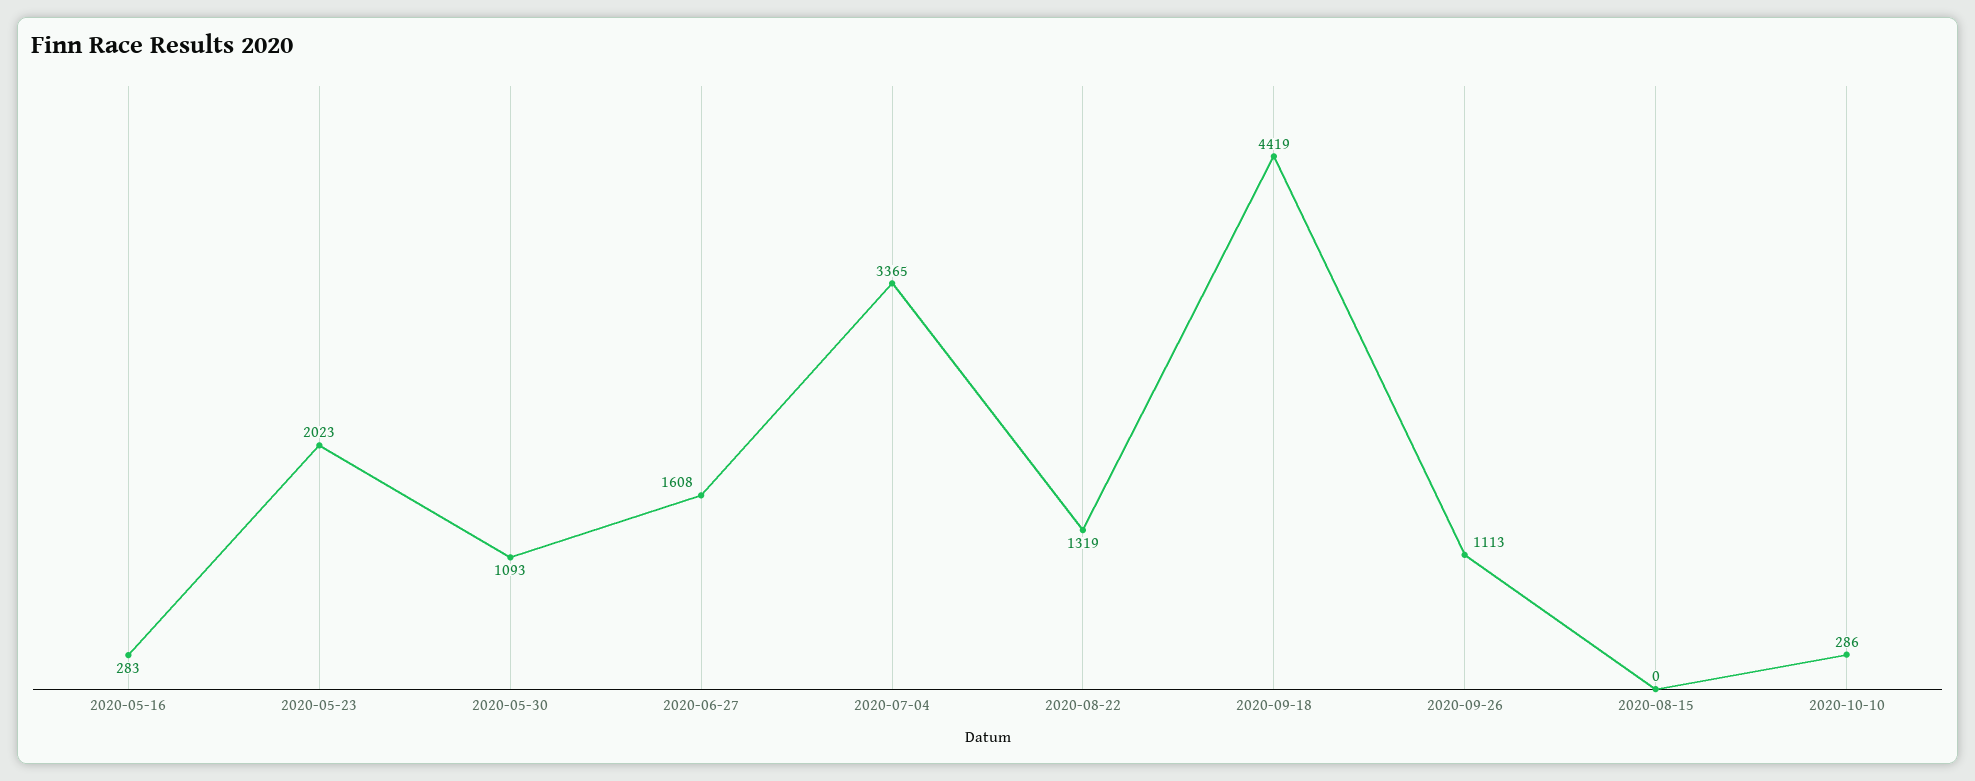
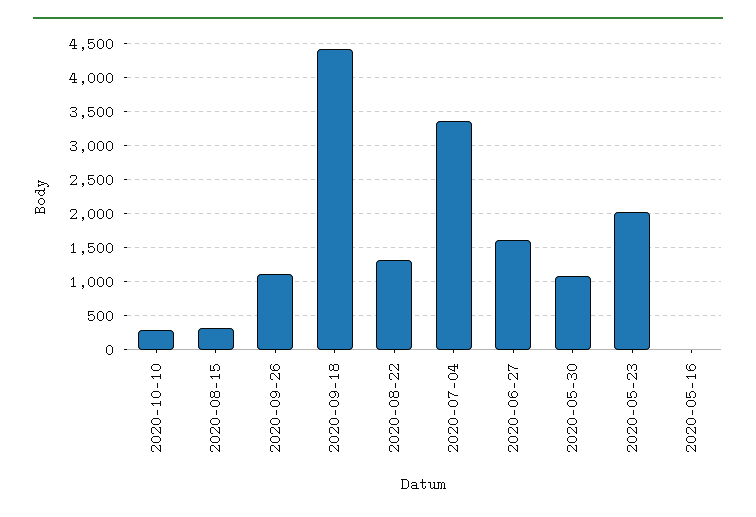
  {
-   "2020-05-16": 283,
+   "2020-05-16": 0,
    "2020-05-23": 2023,
    "2020-05-30": 1093,
    "2020-06-27": 1608,
    "2020-07-04": 3365,
    "2020-08-22": 1319,
    "2020-09-18": 4419,
    "2020-09-26": 1113,
-   "2020-08-15": 0,
+   "2020-08-15": 300,
    "2020-10-10": 286
  }

